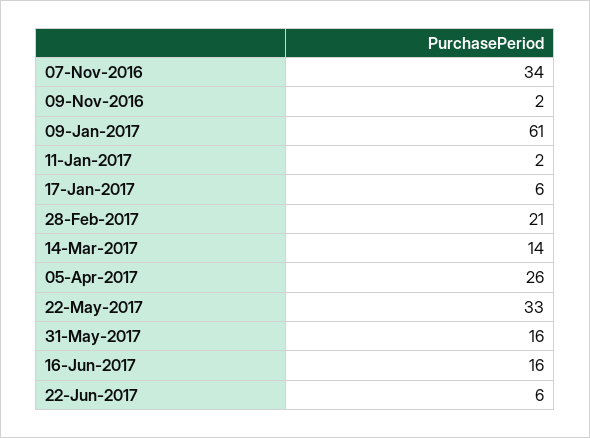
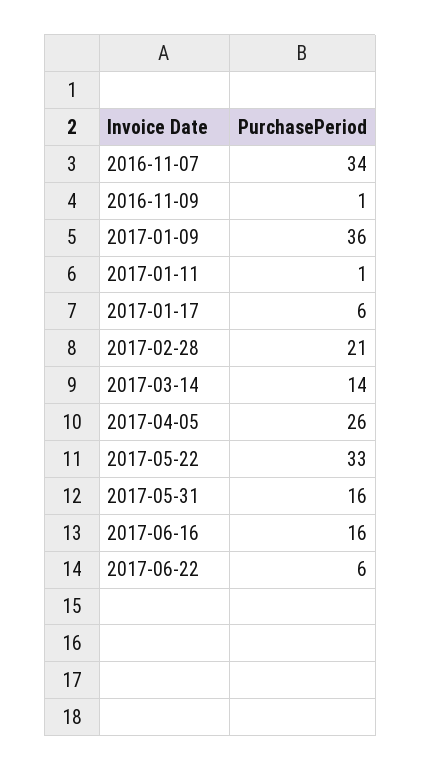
  {
    "07-Nov-2016": 34,
-   "09-Nov-2016": 2,
+   "09-Nov-2016": 1,
-   "09-Jan-2017": 61,
+   "09-Jan-2017": 36,
-   "11-Jan-2017": 2,
+   "11-Jan-2017": 1,
    "17-Jan-2017": 6,
    "28-Feb-2017": 21,
    "14-Mar-2017": 14,
    "05-Apr-2017": 26,
    "22-May-2017": 33,
    "31-May-2017": 16,
    "16-Jun-2017": 16,
    "22-Jun-2017": 6
  }

